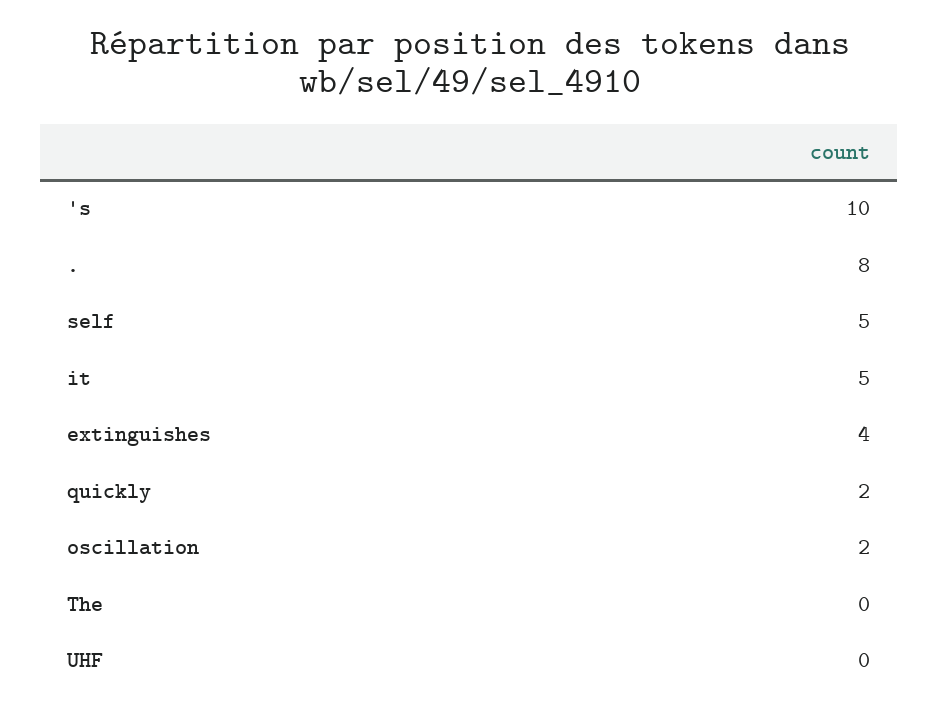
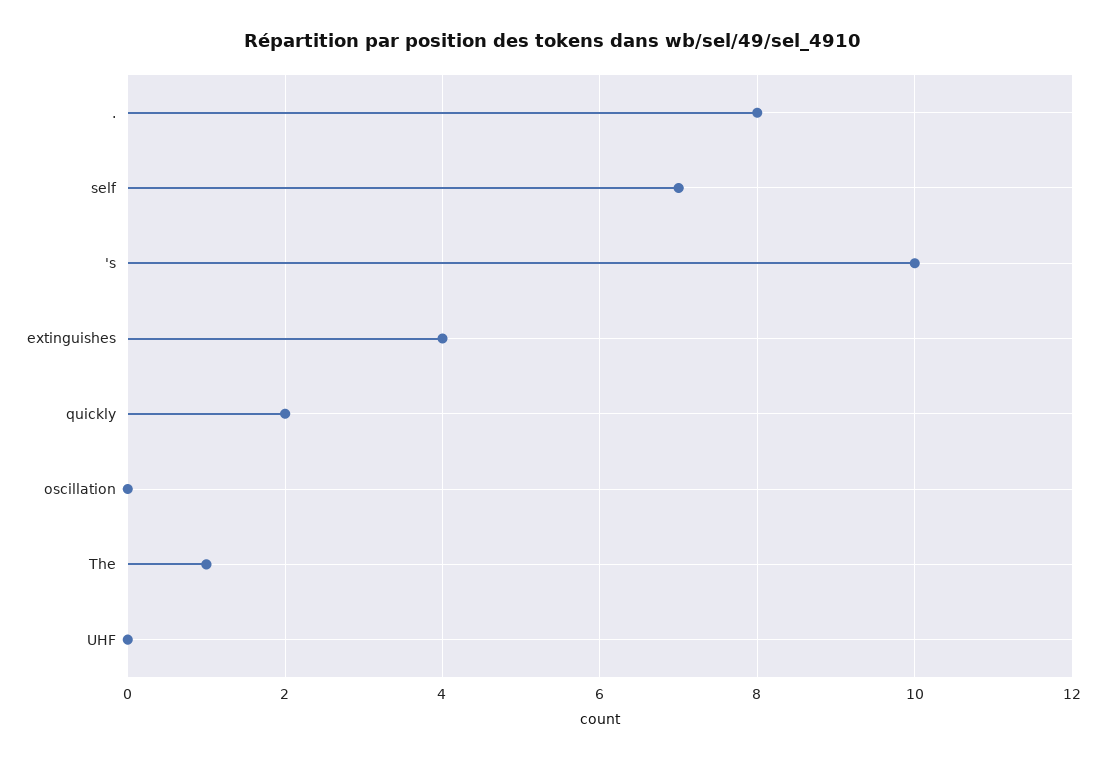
  {
    "'s": 10,
    ".": 8,
-   "self": 5,
+   "self": 7,
-   "it": 5,
    "extinguishes": 4,
    "quickly": 2,
-   "oscillation": 2,
+   "oscillation": 0,
-   "The": 0,
+   "The": 1,
    "UHF": 0
  }

